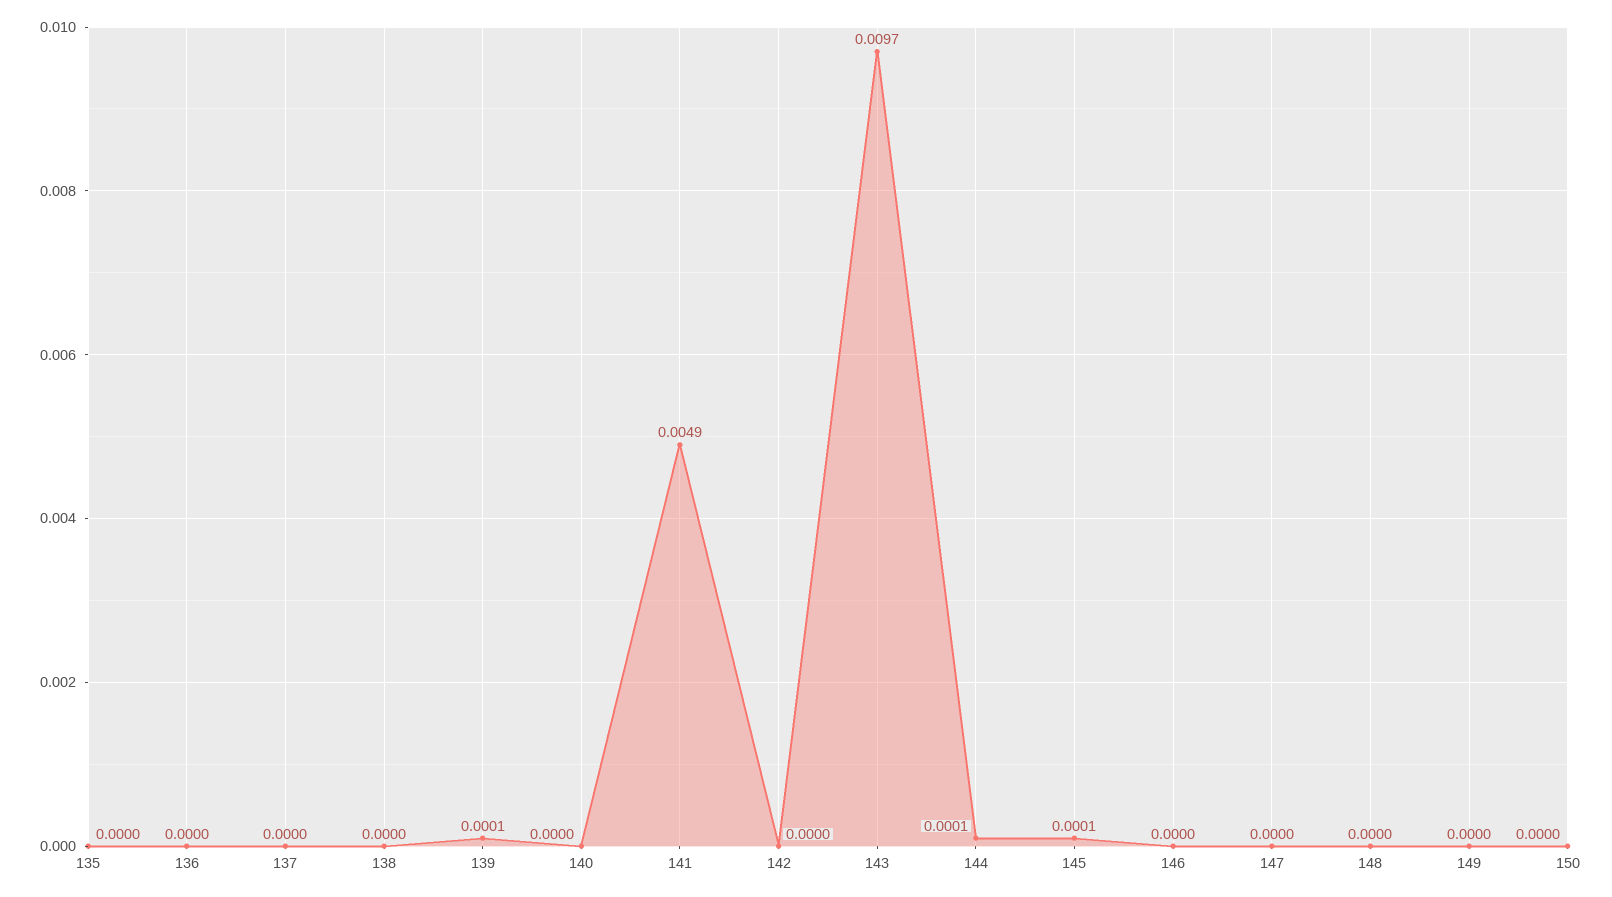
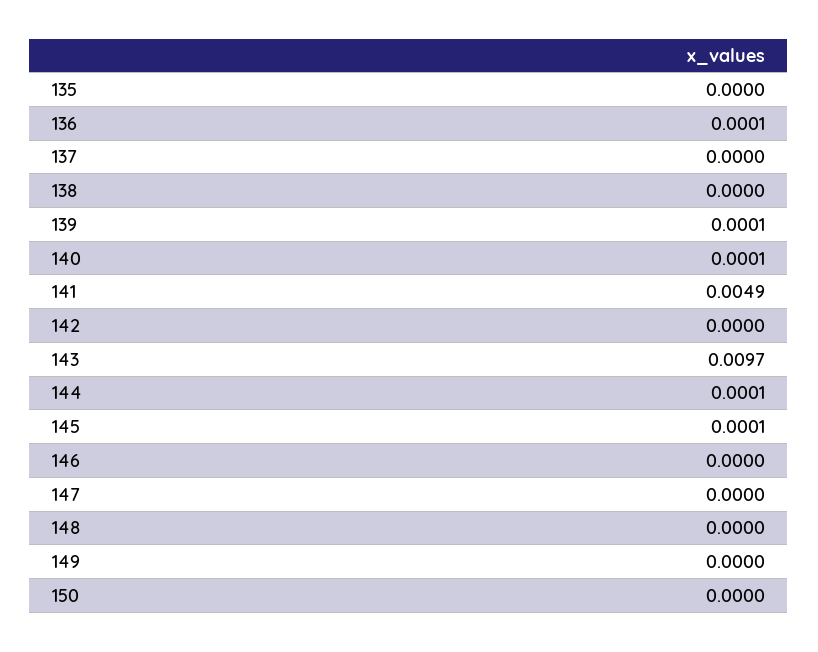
  {
    "135": 0,
-   "136": 0,
+   "136": 0.0001,
    "137": 0,
    "138": 0,
    "139": 0.0001,
-   "140": 0,
+   "140": 0.0001,
    "141": 0.0049,
    "142": 0,
    "143": 0.0097,
    "144": 0.0001,
    "145": 0.0001,
    "146": 0,
    "147": 0,
    "148": 0,
    "149": 0,
    "150": 0
  }

